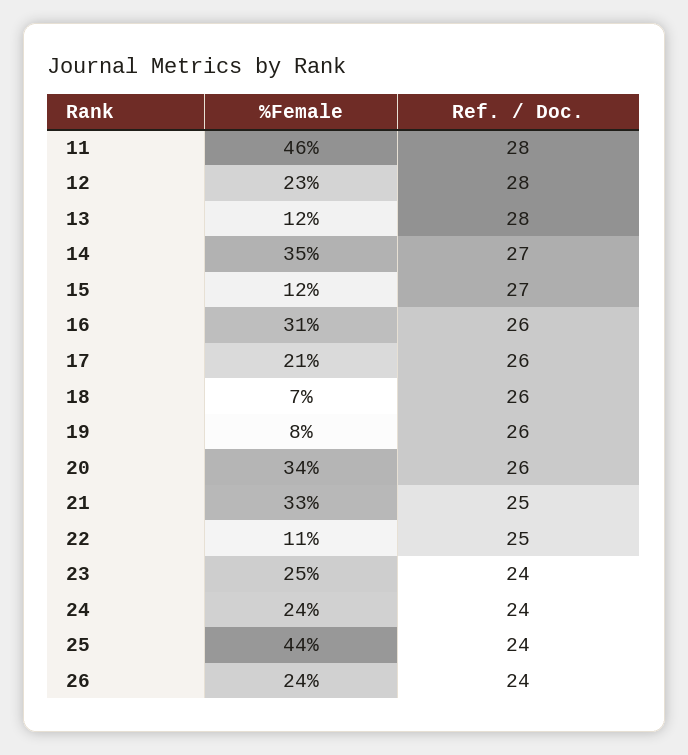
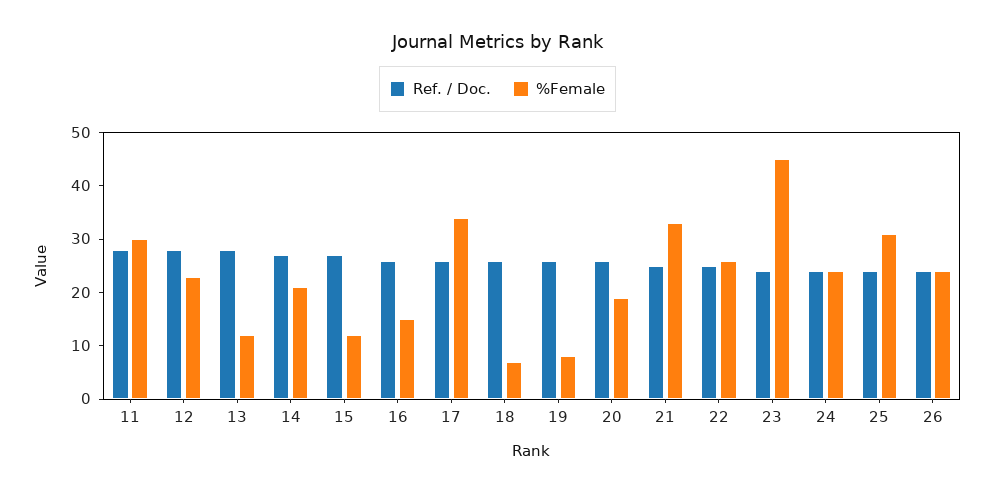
  {
    "%Female": {
-     "11": 46,
+     "11": 30,
      "12": 23,
      "13": 12,
-     "14": 35,
+     "14": 20,
      "15": 12,
-     "16": 31,
+     "16": 15,
-     "17": 21,
+     "17": 35,
      "18": 7,
      "19": 8,
-     "20": 34,
+     "20": 20,
      "21": 33,
-     "22": 11,
+     "22": 25,
-     "23": 25,
+     "23": 45,
      "24": 24,
-     "25": 44,
+     "25": 30,
      "26": 24
    },
    "Ref. / Doc.": {
      "11": 28,
      "12": 28,
      "13": 28,
      "14": 27,
      "15": 27,
      "16": 26,
      "17": 26,
      "18": 26,
      "19": 26,
      "20": 26,
      "21": 25,
      "22": 25,
      "23": 24,
      "24": 24,
      "25": 24,
      "26": 24
    }
  }

